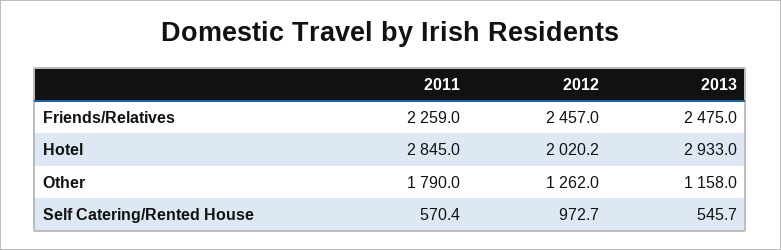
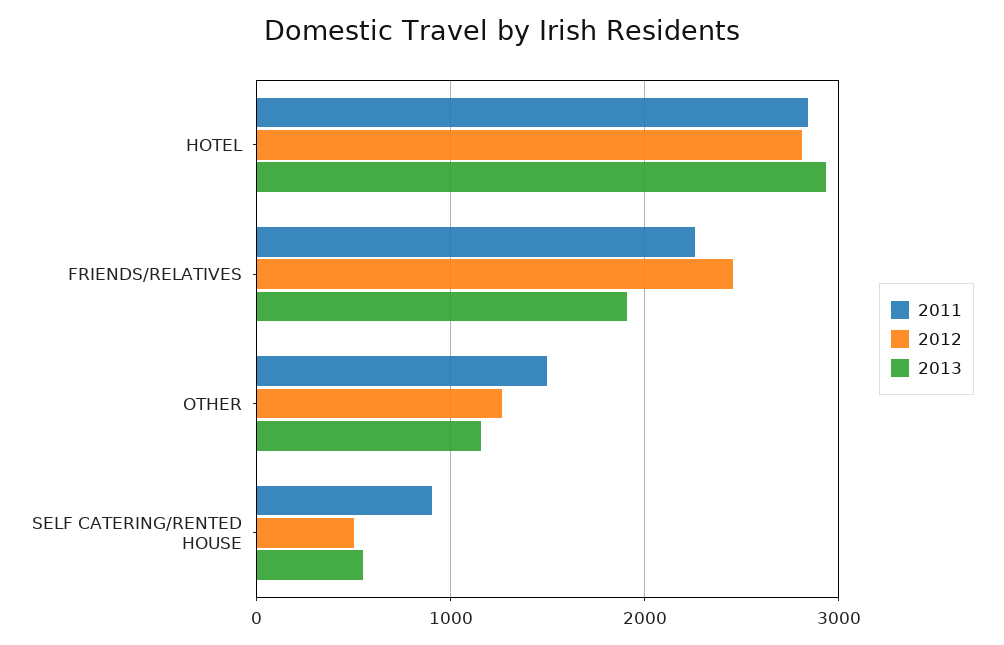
  {
    "2011": {
      "Friends/Relatives": 2259,
      "Hotel": 2845,
-     "Other": 1790,
+     "Other": 1500,
-     "Self Catering/Rented House": 570.4
+     "Self Catering/Rented House": 900
    },
    "2012": {
      "Friends/Relatives": 2457,
-     "Hotel": 2020.2,
+     "Hotel": 2800,
      "Other": 1262,
-     "Self Catering/Rented House": 972.7
+     "Self Catering/Rented House": 500
    },
    "2013": {
-     "Friends/Relatives": 2475,
+     "Friends/Relatives": 1900,
      "Hotel": 2933,
      "Other": 1158,
      "Self Catering/Rented House": 545.7
    }
  }

